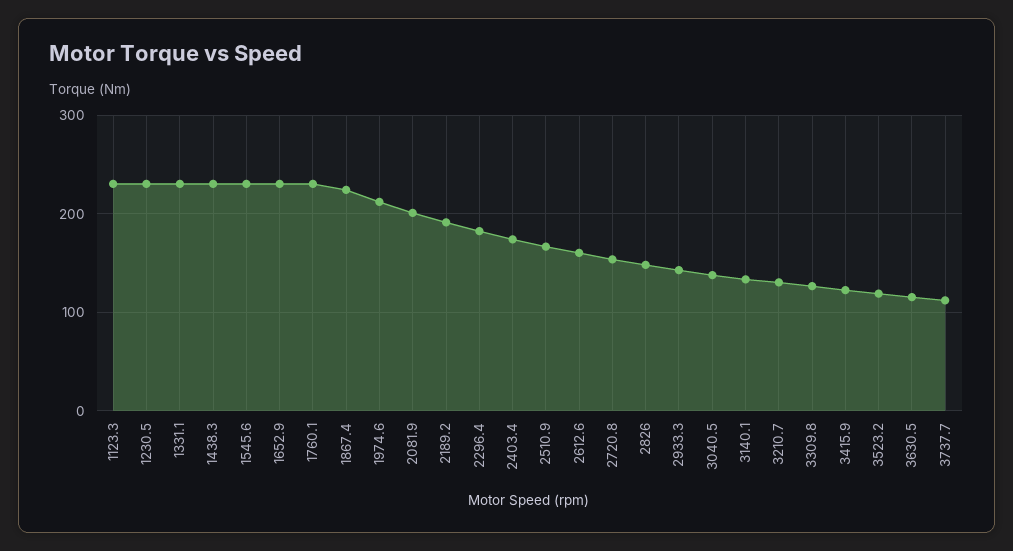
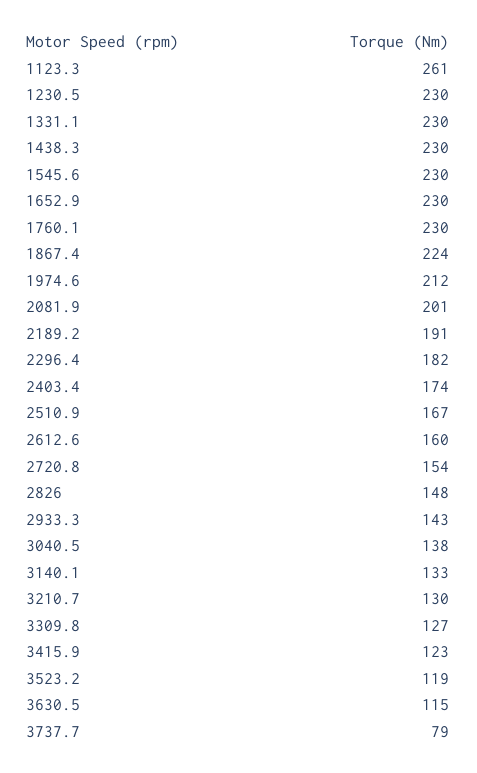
  {
-   "1123.3": 230,
+   "1123.3": 261,
    "1230.5": 230,
    "1331.1": 230,
    "1438.3": 230,
    "1545.6": 230,
    "1652.9": 230,
    "1760.1": 230,
    "1867.4": 224,
    "1974.6": 212,
    "2081.9": 201,
    "2189.2": 191,
    "2296.4": 182,
    "2403.4": 174,
    "2510.9": 167,
    "2612.6": 160,
    "2720.8": 154,
    "2826": 148,
    "2933.3": 143,
    "3040.5": 138,
    "3140.1": 133,
    "3210.7": 130,
    "3309.8": 127,
    "3415.9": 123,
    "3523.2": 119,
    "3630.5": 115,
-   "3737.7": 110
+   "3737.7": 79
  }

